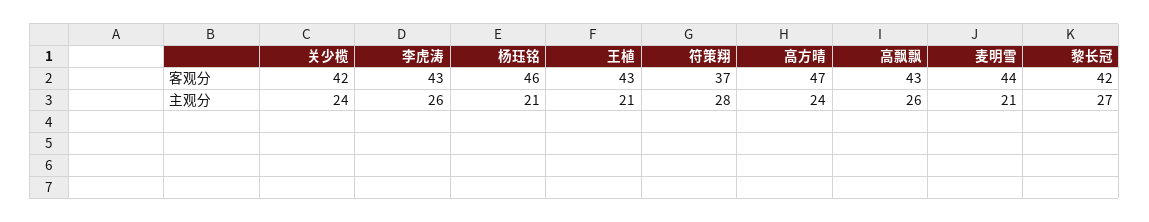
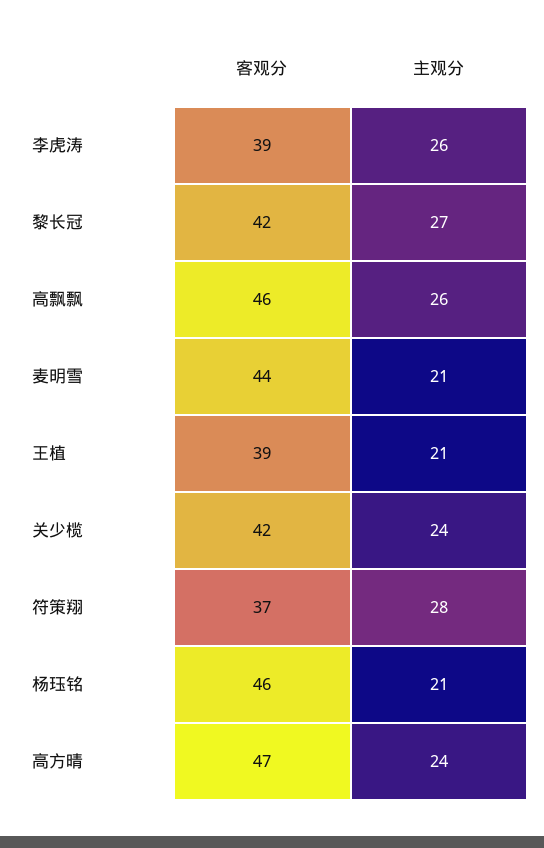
  {
    "关少榄": {
      "客观分": 42,
      "主观分": 24
    },
    "李虎涛": {
-     "客观分": 43,
+     "客观分": 39,
      "主观分": 26
    },
    "杨珏铭": {
      "客观分": 46,
      "主观分": 21
    },
    "王植": {
-     "客观分": 43,
+     "客观分": 39,
      "主观分": 21
    },
    "符策翔": {
      "客观分": 37,
      "主观分": 28
    },
    "高方晴": {
      "客观分": 47,
      "主观分": 24
    },
    "高飘飘": {
-     "客观分": 43,
+     "客观分": 46,
      "主观分": 26
    },
    "麦明雪": {
      "客观分": 44,
      "主观分": 21
    },
    "黎长冠": {
      "客观分": 42,
      "主观分": 27
    }
  }

